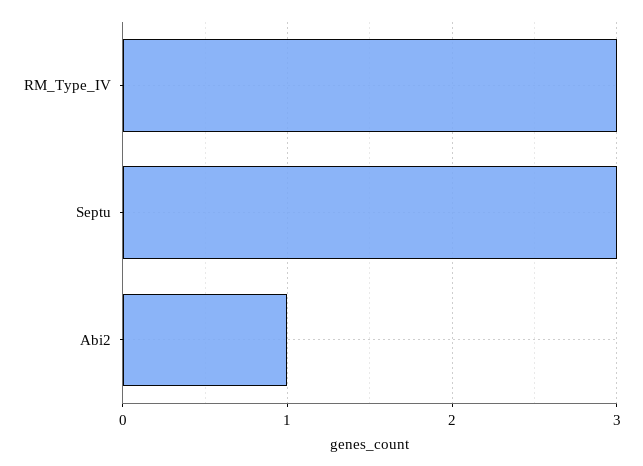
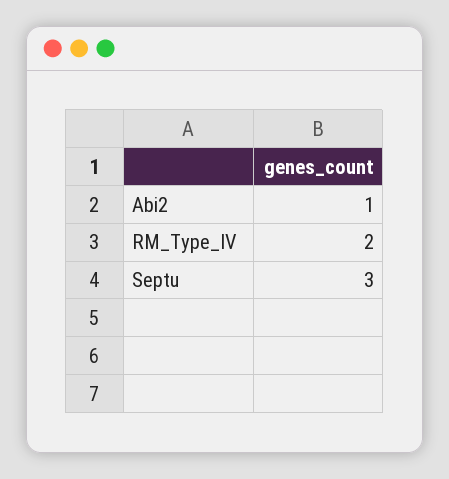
  {
-   "RM_Type_IV": 3,
+   "RM_Type_IV": 2,
    "Septu": 3,
    "Abi2": 1
  }

